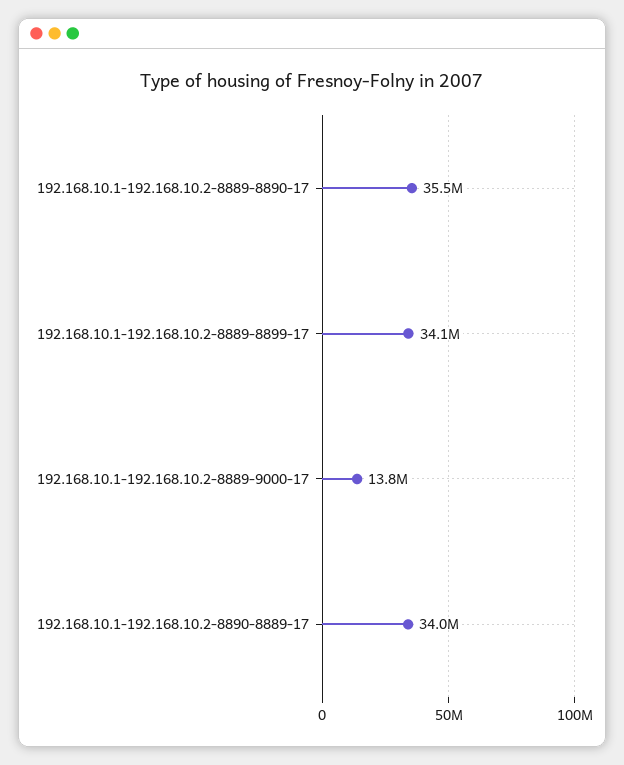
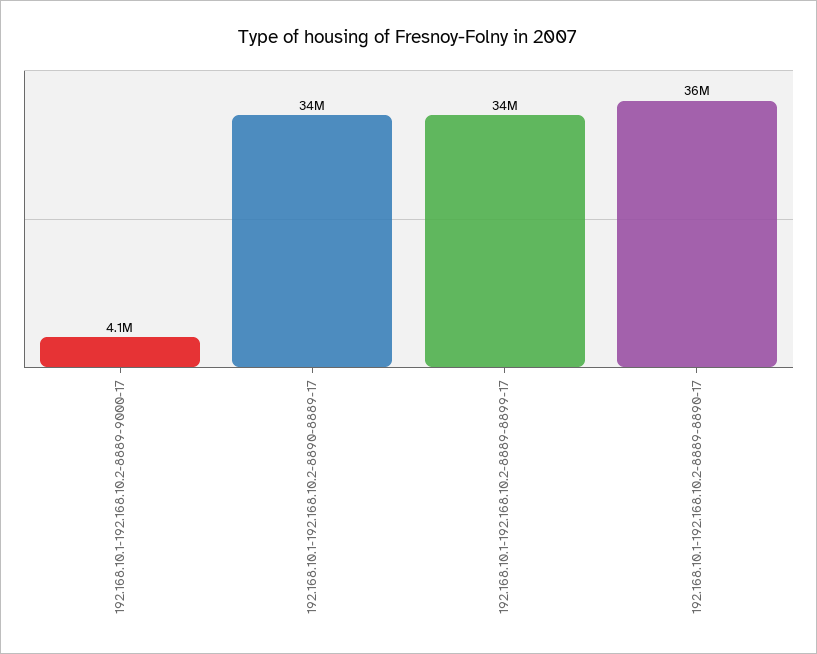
  {
    "192.168.10.1-192.168.10.2-8889-8890-17": 35500000,
    "192.168.10.1-192.168.10.2-8889-8899-17": 34100000,
-   "192.168.10.1-192.168.10.2-8889-9000-17": 13800000,
+   "192.168.10.1-192.168.10.2-8889-9000-17": 4100000,
    "192.168.10.1-192.168.10.2-8890-8889-17": 34000000
  }

